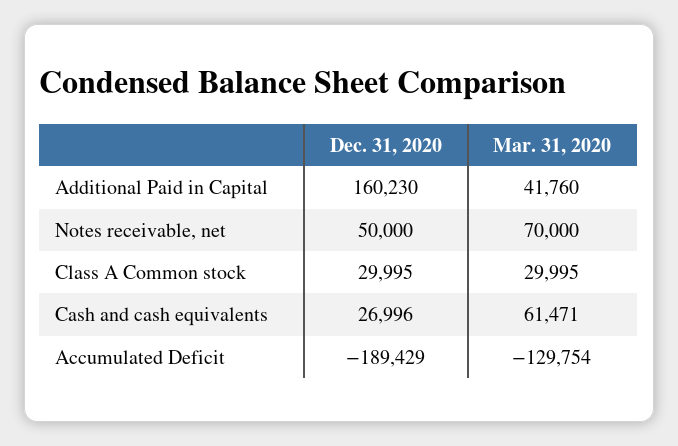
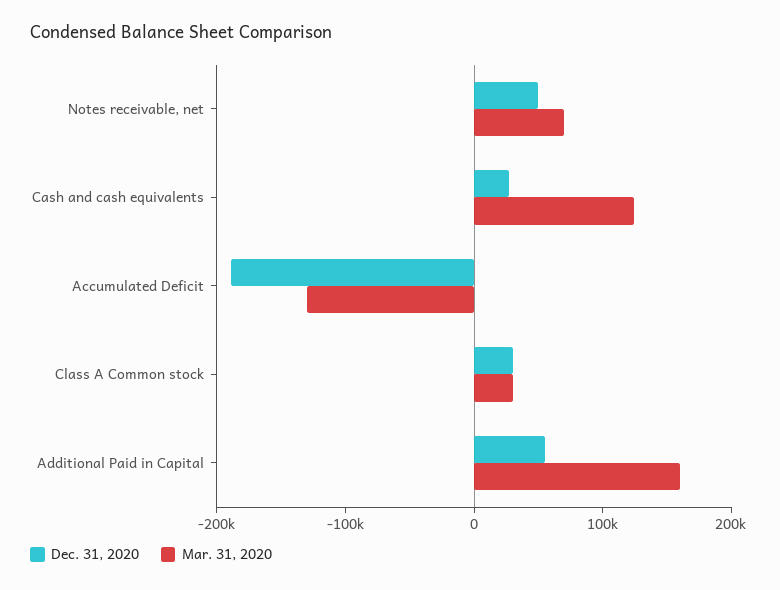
  {
    "Dec. 31, 2020": {
-     "Additional Paid in Capital": 160230,
+     "Additional Paid in Capital": 60000,
      "Notes receivable, net": 50000,
      "Class A Common stock": 29995,
      "Cash and cash equivalents": 26996,
      "Accumulated Deficit": -189429
    },
    "Mar. 31, 2020": {
-     "Additional Paid in Capital": 41760,
+     "Additional Paid in Capital": 160000,
      "Notes receivable, net": 70000,
      "Class A Common stock": 29995,
-     "Cash and cash equivalents": 61471,
+     "Cash and cash equivalents": 120000,
      "Accumulated Deficit": -129754
    }
  }

